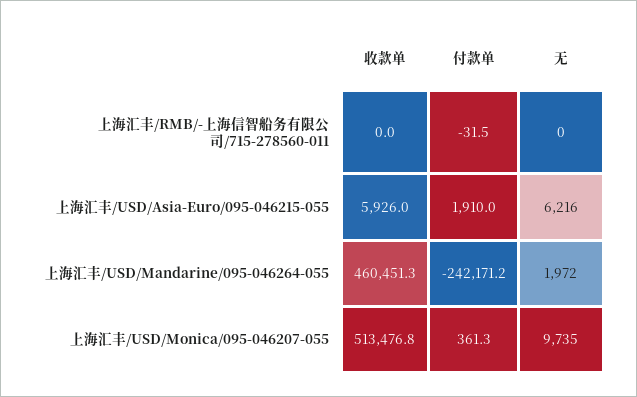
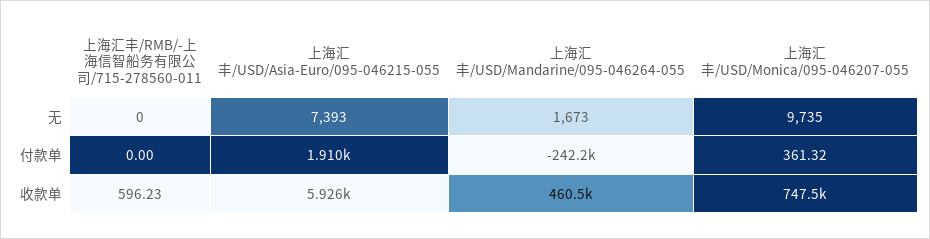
  {
    "收款单": {
-     "上海汇丰/RMB/-上海信智船务有限公司/715-278560-011": 0,
+     "上海汇丰/RMB/-上海信智船务有限公司/715-278560-011": 596.23,
      "上海汇丰/USD/Asia-Euro/095-046215-055": 5926,
      "上海汇丰/USD/Mandarine/095-046264-055": 460451.3,
-     "上海汇丰/USD/Monica/095-046207-055": 513476.8
+     "上海汇丰/USD/Monica/095-046207-055": 747500
    },
    "付款单": {
-     "上海汇丰/RMB/-上海信智船务有限公司/715-278560-011": -31.5,
+     "上海汇丰/RMB/-上海信智船务有限公司/715-278560-011": 0,
      "上海汇丰/USD/Asia-Euro/095-046215-055": 1910,
      "上海汇丰/USD/Mandarine/095-046264-055": -242171.2,
      "上海汇丰/USD/Monica/095-046207-055": 361.32
    },
    "无": {
      "上海汇丰/RMB/-上海信智船务有限公司/715-278560-011": 0,
-     "上海汇丰/USD/Asia-Euro/095-046215-055": 6216,
+     "上海汇丰/USD/Asia-Euro/095-046215-055": 7393,
-     "上海汇丰/USD/Mandarine/095-046264-055": 1972,
+     "上海汇丰/USD/Mandarine/095-046264-055": 1673,
      "上海汇丰/USD/Monica/095-046207-055": 9735
    }
  }

